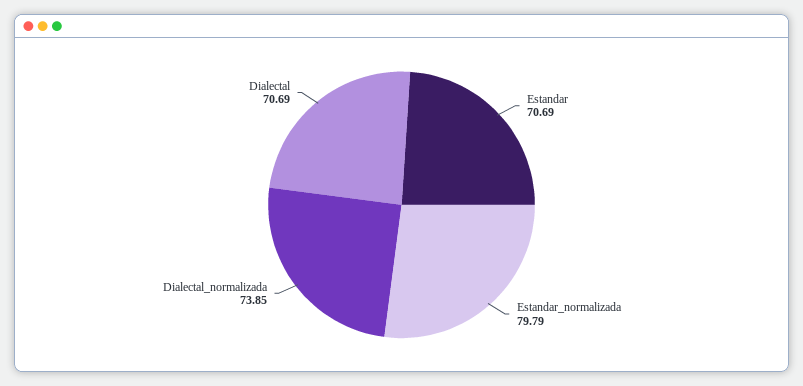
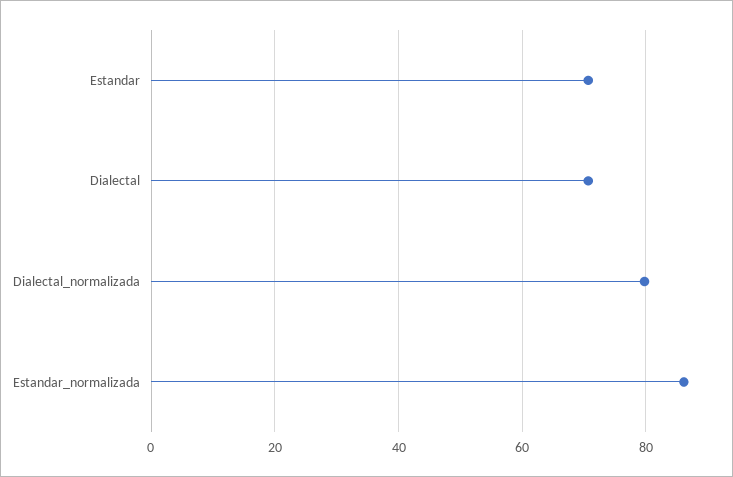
  {
    "Estandar": 70.69,
-   "Estandar_normalizada": 79.79,
+   "Estandar_normalizada": 86,
-   "Dialectal_normalizada": 73.85,
+   "Dialectal_normalizada": 80,
    "Dialectal": 70.69
  }

